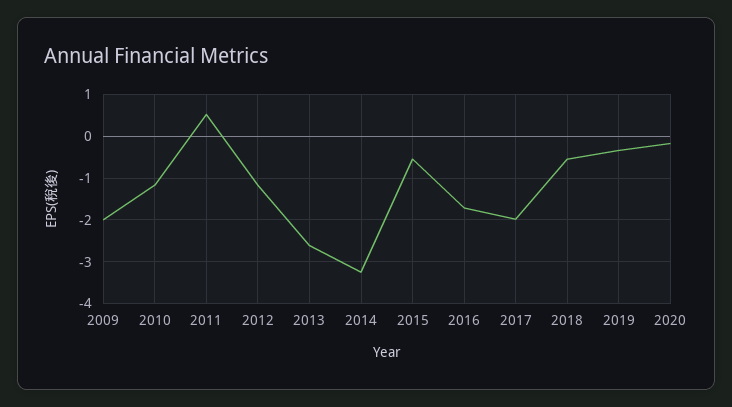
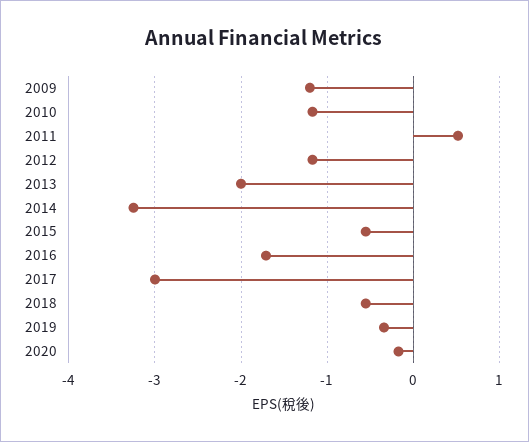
  {
-   "2009": -2,
+   "2009": -1.2,
    "2010": -1.2,
    "2011": 0.5,
    "2012": -1.2,
-   "2013": -2.6,
+   "2013": -2,
    "2014": -3.3,
    "2015": -0.6,
    "2016": -1.7,
-   "2017": -2,
+   "2017": -3,
    "2018": -0.6,
    "2019": -0.3,
    "2020": -0.2
  }

